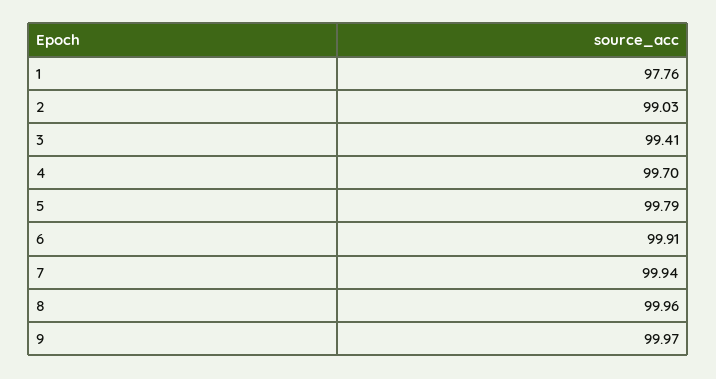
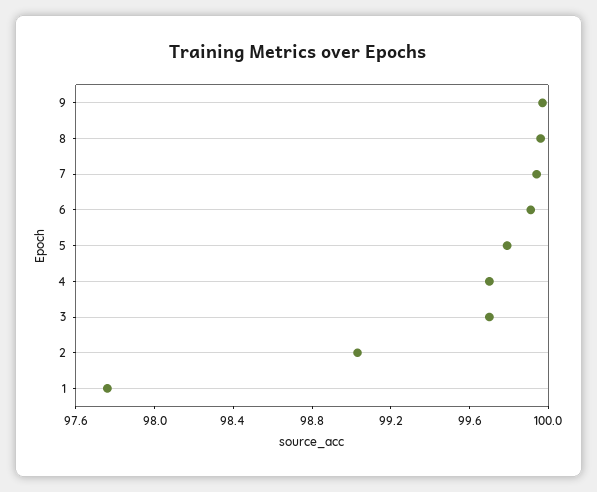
  {
    "1": 97.76,
    "2": 99.03,
-   "3": 99.41,
+   "3": 99.7,
    "4": 99.7,
    "5": 99.79,
    "6": 99.91,
    "7": 99.94,
    "8": 99.96,
    "9": 99.97
  }

